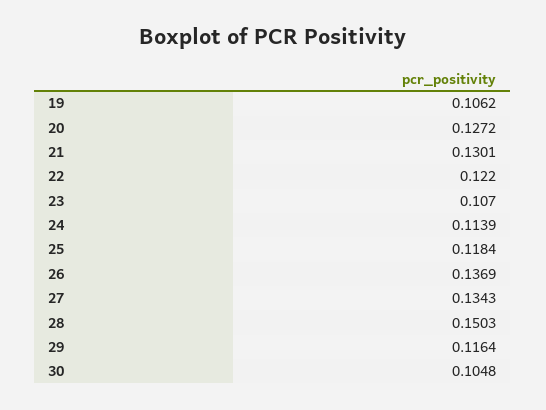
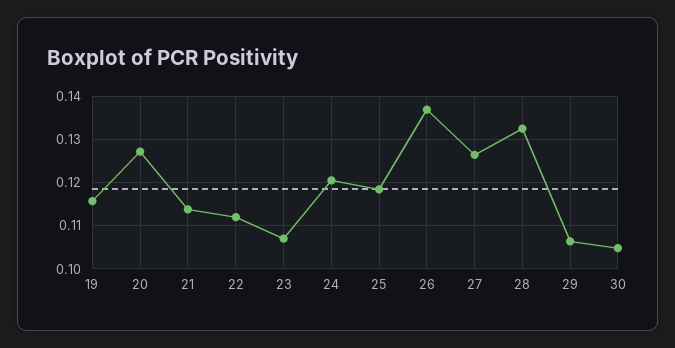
  {
-   "19": 0.1062,
+   "19": 0.116,
    "20": 0.1272,
-   "21": 0.1301,
+   "21": 0.114,
-   "22": 0.122,
+   "22": 0.112,
    "23": 0.107,
-   "24": 0.1139,
+   "24": 0.12,
    "25": 0.1184,
    "26": 0.1369,
-   "27": 0.1343,
+   "27": 0.126,
-   "28": 0.1503,
+   "28": 0.132,
-   "29": 0.1164,
+   "29": 0.106,
    "30": 0.1048
  }

